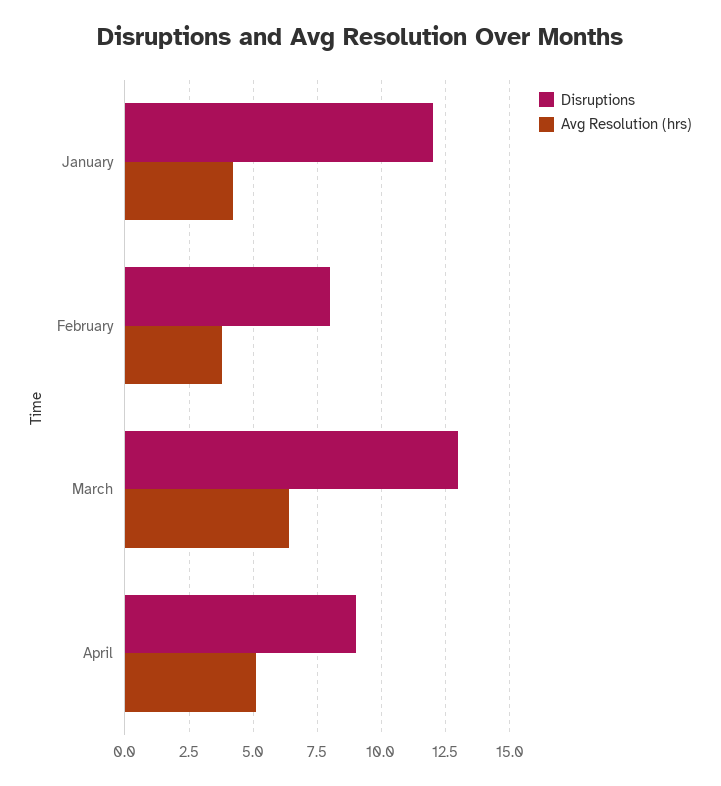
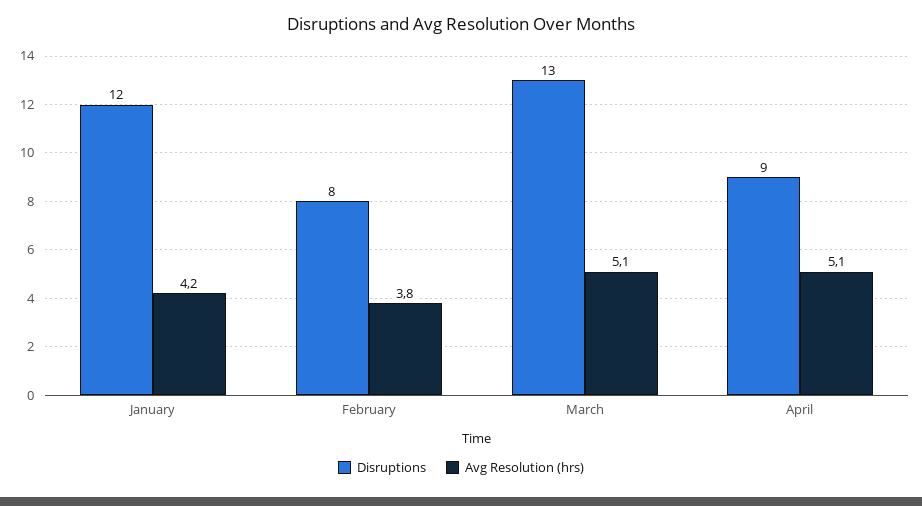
  {
    "Disruptions": {
      "January": 12,
      "February": 8,
      "March": 13,
      "April": 9
    },
    "Avg Resolution (hrs)": {
      "January": 4.2,
      "February": 3.8,
-     "March": 6.5,
+     "March": 5.1,
      "April": 5.1
    }
  }

